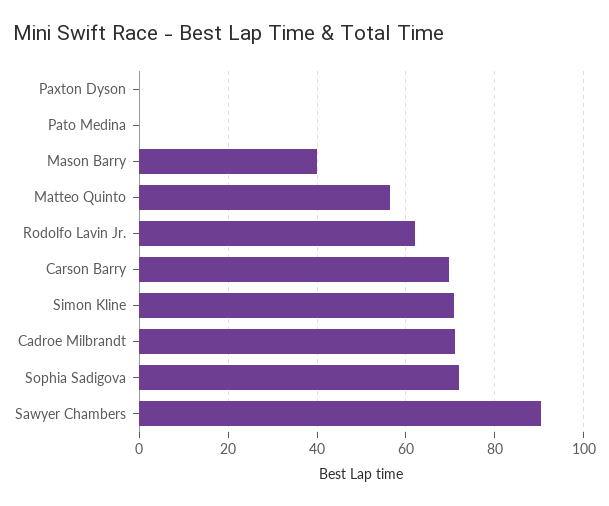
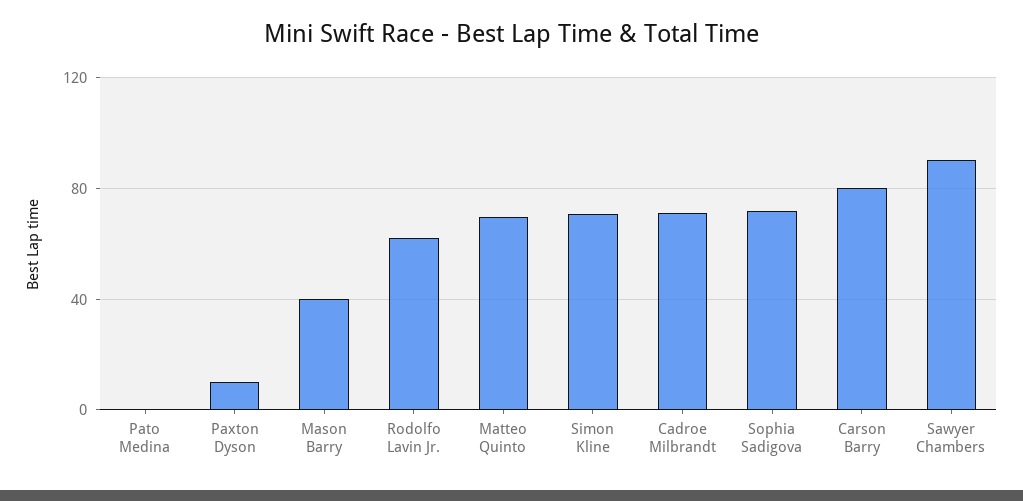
  {
-   "Paxton Dyson": 0,
+   "Paxton Dyson": 10,
    "Pato Medina": 0,
    "Mason Barry": 40,
-   "Matteo Quinto": 56,
+   "Matteo Quinto": 70,
    "Rodolfo Lavin Jr.": 62,
-   "Carson Barry": 70,
+   "Carson Barry": 80,
    "Simon Kline": 70,
    "Cadroe Milbrandt": 72,
    "Sophia Sadigova": 72,
    "Sawyer Chambers": 90
  }

